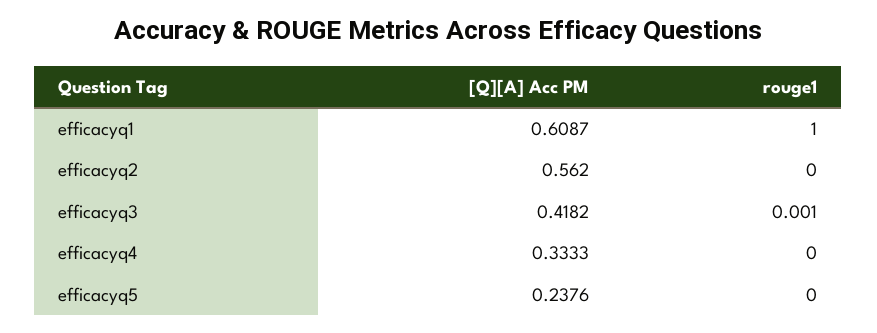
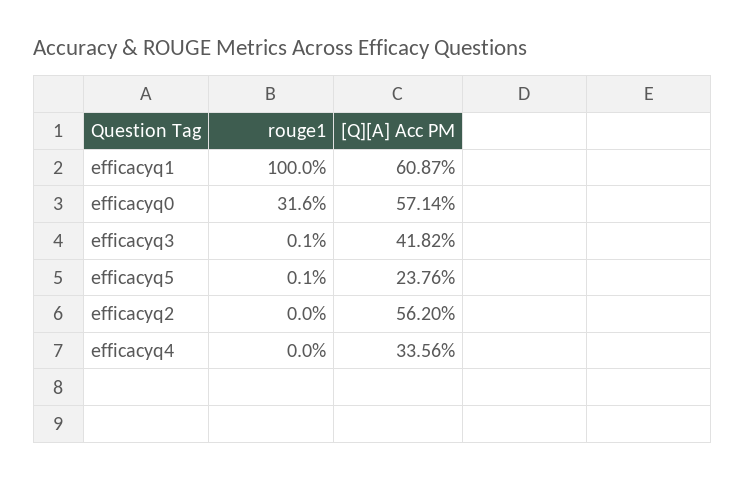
  {
    "[Q][A] Acc PM": {
      "efficacyq1": 0.6087,
      "efficacyq2": 0.562,
      "efficacyq3": 0.4182,
-     "efficacyq4": 0.3333,
+     "efficacyq4": 0.3356,
-     "efficacyq5": 0.2376
+     "efficacyq5": 0.2376,
+     "efficacyq0": 0.5714
    },
    "rouge1": {
      "efficacyq1": 1,
      "efficacyq2": 0,
      "efficacyq3": 0.001,
      "efficacyq4": 0,
-     "efficacyq5": 0
+     "efficacyq5": 0.001,
+     "efficacyq0": 0.316
    }
  }

